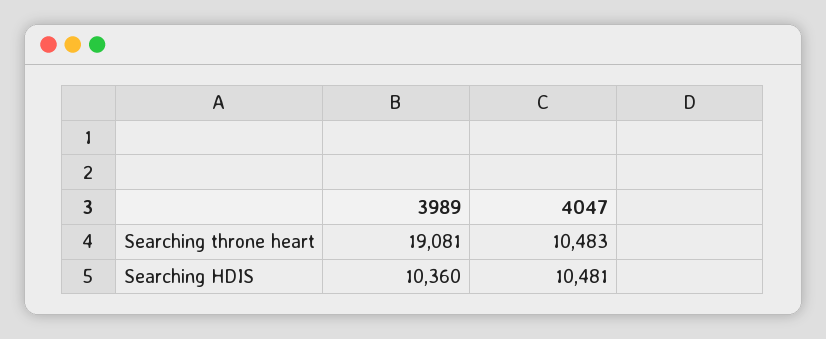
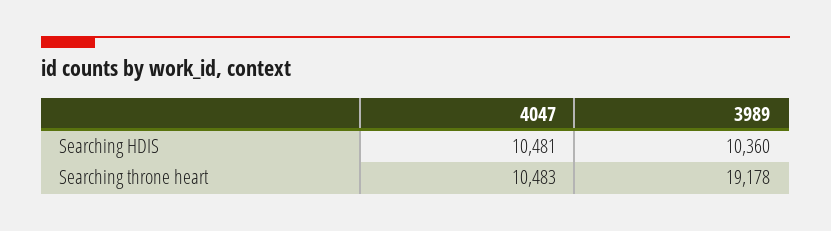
  {
    "3989": {
-     "Searching throne heart": 19081,
+     "Searching throne heart": 19178,
      "Searching HDIS": 10360
    },
    "4047": {
      "Searching throne heart": 10483,
      "Searching HDIS": 10481
    }
  }

